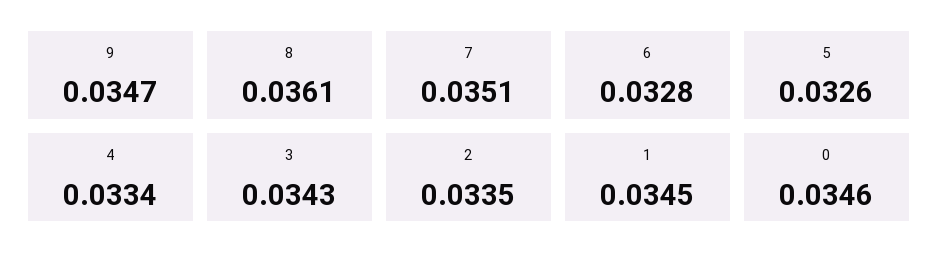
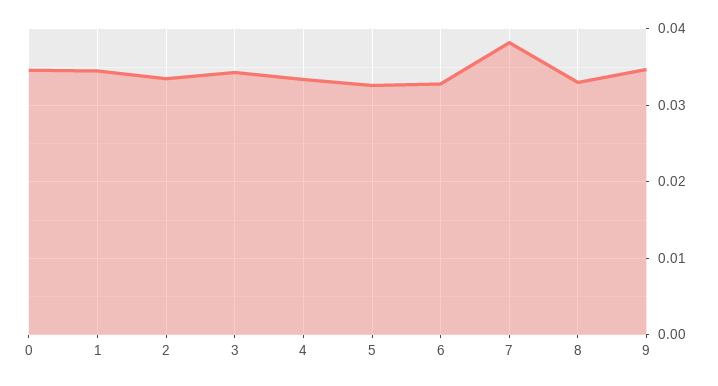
  {
    "9": 0.0347,
-   "8": 0.0361,
+   "8": 0.033,
-   "7": 0.0351,
+   "7": 0.038,
    "6": 0.0328,
    "5": 0.0326,
    "4": 0.0334,
    "3": 0.0343,
    "2": 0.0335,
    "1": 0.0345,
    "0": 0.0346
  }

